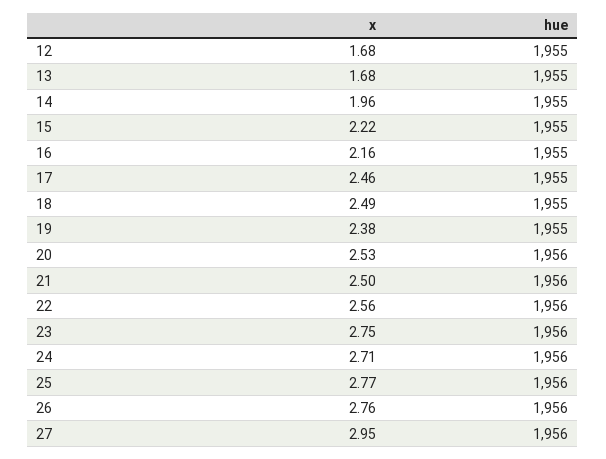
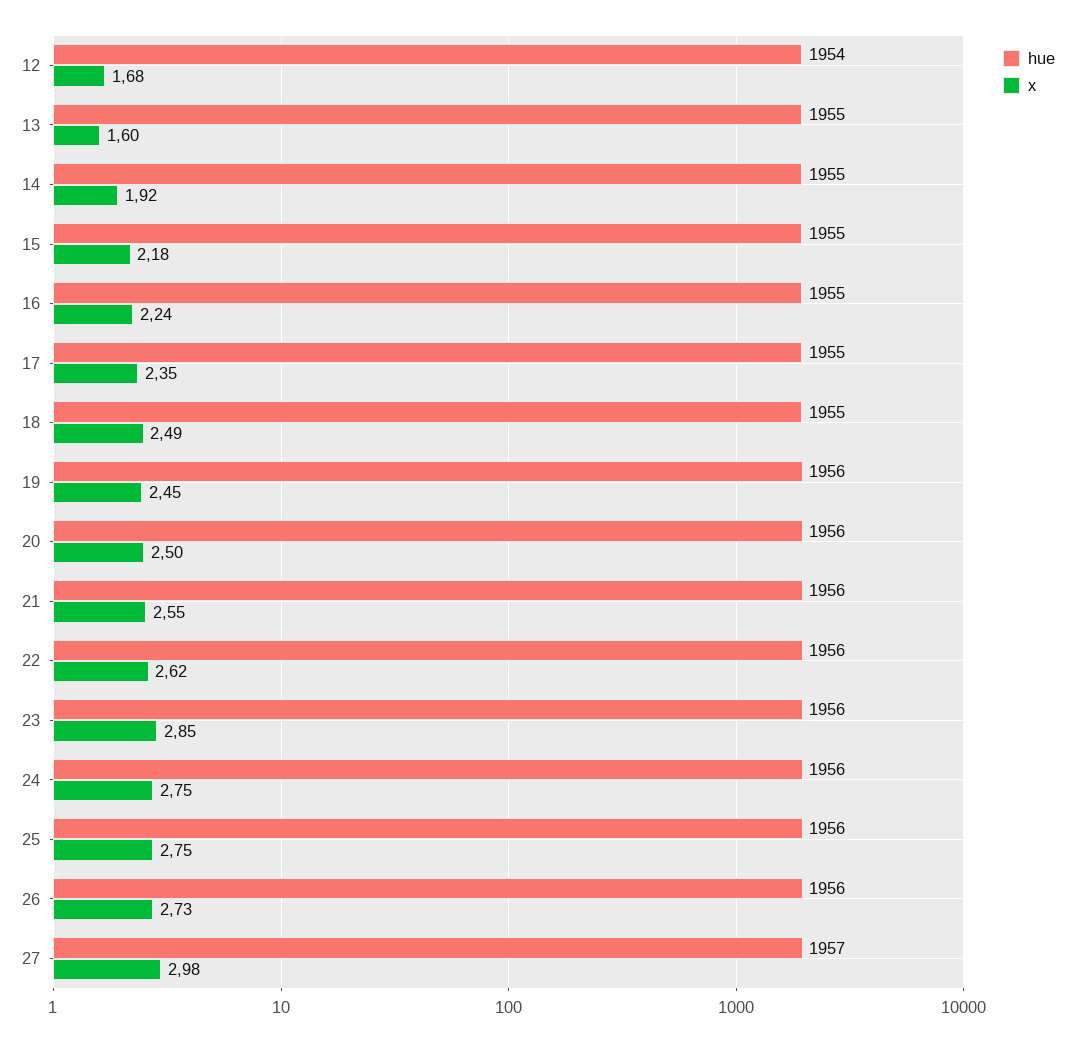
  {
    "x": {
      "12": 1.68,
-     "13": 1.68,
+     "13": 1.6,
-     "14": 1.96,
+     "14": 1.92,
-     "15": 2.22,
+     "15": 2.18,
-     "16": 2.16,
+     "16": 2.24,
-     "17": 2.46,
+     "17": 2.35,
      "18": 2.49,
-     "19": 2.38,
+     "19": 2.45,
-     "20": 2.53,
+     "20": 2.5,
-     "21": 2.5,
+     "21": 2.55,
-     "22": 2.56,
+     "22": 2.62,
-     "23": 2.75,
+     "23": 2.85,
-     "24": 2.71,
+     "24": 2.75,
-     "25": 2.77,
+     "25": 2.75,
-     "26": 2.76,
+     "26": 2.73,
-     "27": 2.95
+     "27": 2.98
    },
    "hue": {
-     "12": 1955,
+     "12": 1954,
      "13": 1955,
      "14": 1955,
      "15": 1955,
      "16": 1955,
      "17": 1955,
      "18": 1955,
-     "19": 1955,
+     "19": 1956,
      "20": 1956,
      "21": 1956,
      "22": 1956,
      "23": 1956,
      "24": 1956,
      "25": 1956,
      "26": 1956,
-     "27": 1956
+     "27": 1957
    }
  }

